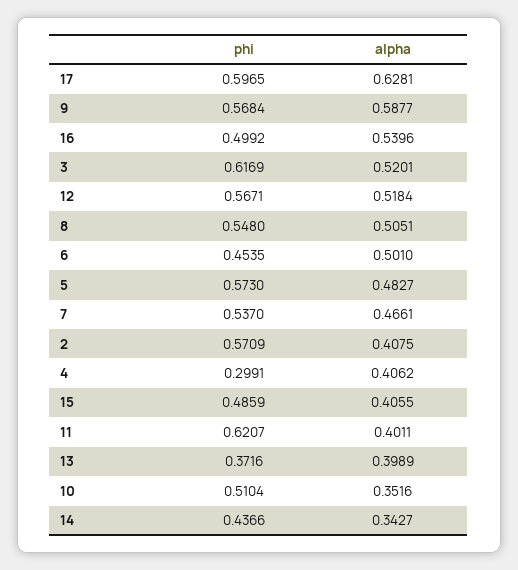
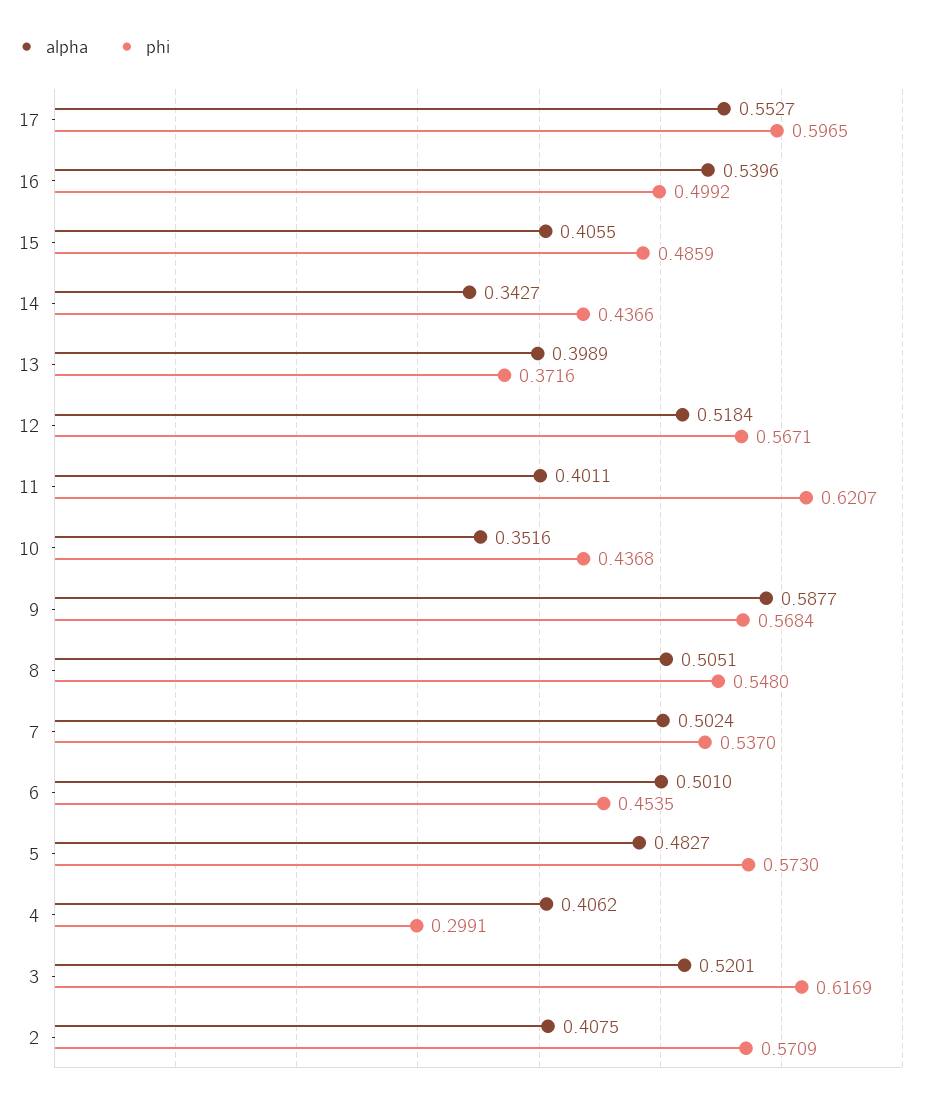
  {
    "phi": {
      "17": 0.5965,
      "9": 0.5684,
      "16": 0.4992,
      "3": 0.6169,
      "12": 0.5671,
      "8": 0.548,
      "6": 0.4535,
      "5": 0.573,
      "7": 0.537,
      "2": 0.5709,
      "4": 0.2991,
      "15": 0.4859,
      "11": 0.6207,
      "13": 0.3716,
-     "10": 0.5104,
+     "10": 0.4368,
      "14": 0.4366
    },
    "alpha": {
-     "17": 0.6281,
+     "17": 0.5527,
      "9": 0.5877,
      "16": 0.5396,
      "3": 0.5201,
      "12": 0.5184,
      "8": 0.5051,
      "6": 0.501,
      "5": 0.4827,
-     "7": 0.4661,
+     "7": 0.5024,
      "2": 0.4075,
      "4": 0.4062,
      "15": 0.4055,
      "11": 0.4011,
      "13": 0.3989,
      "10": 0.3516,
      "14": 0.3427
    }
  }

